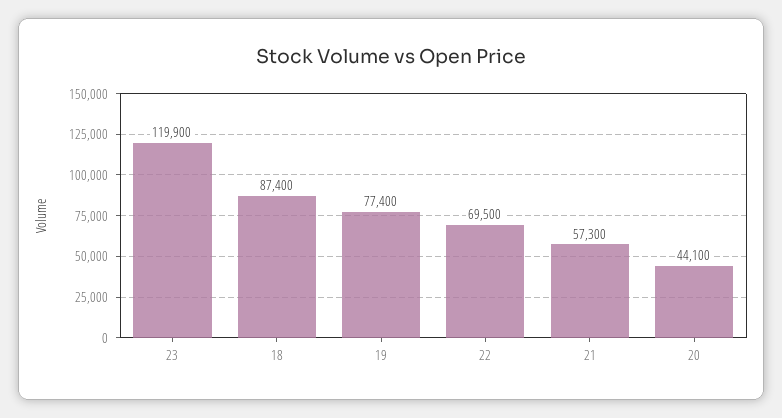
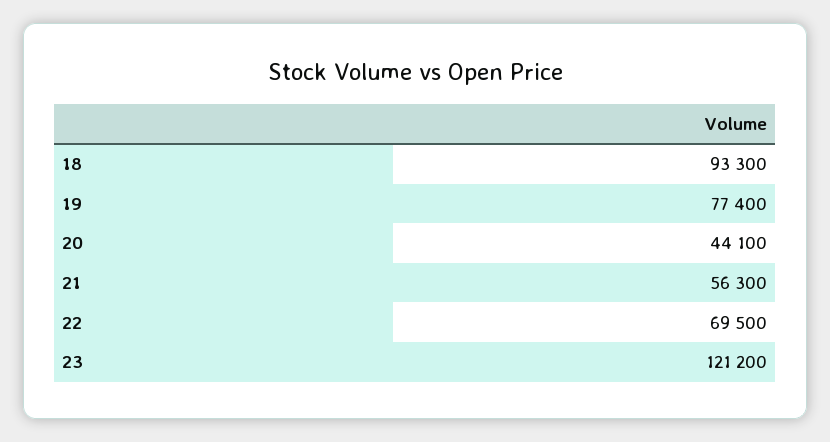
  {
-   "23": 119900,
+   "23": 121200,
-   "18": 87400,
+   "18": 93300,
    "19": 77400,
    "22": 69500,
-   "21": 57300,
+   "21": 56300,
    "20": 44100
  }

